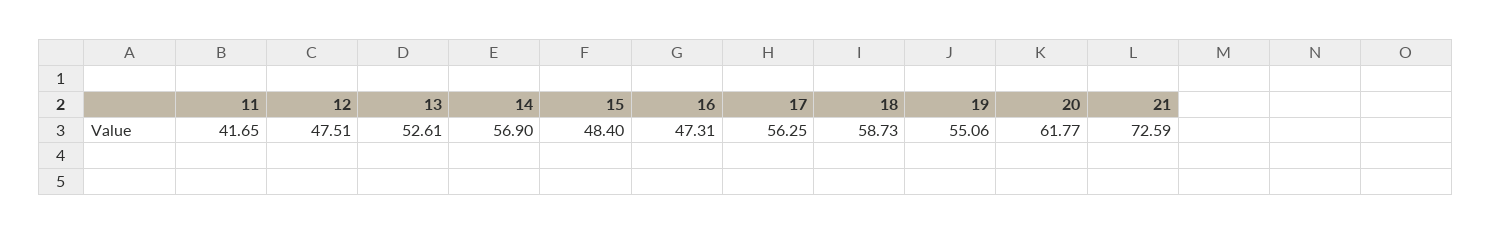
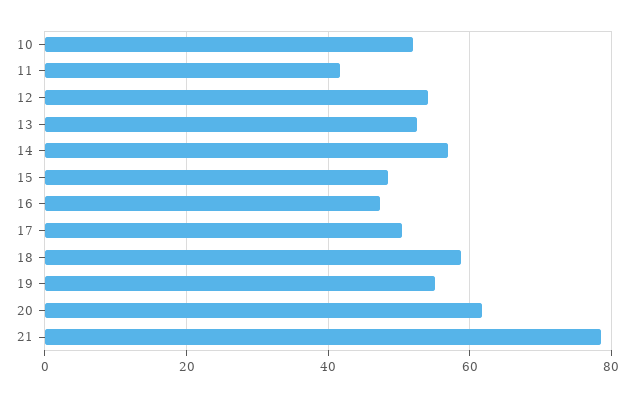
  {
    "11": 41.65,
-   "12": 47.51,
+   "12": 54,
    "13": 52.61,
    "14": 56.9,
    "15": 48.4,
    "16": 47.31,
-   "17": 56.25,
+   "17": 50,
    "18": 58.73,
    "19": 55.06,
    "20": 61.77,
-   "21": 72.59
+   "21": 78,
+   "10": 52
  }

